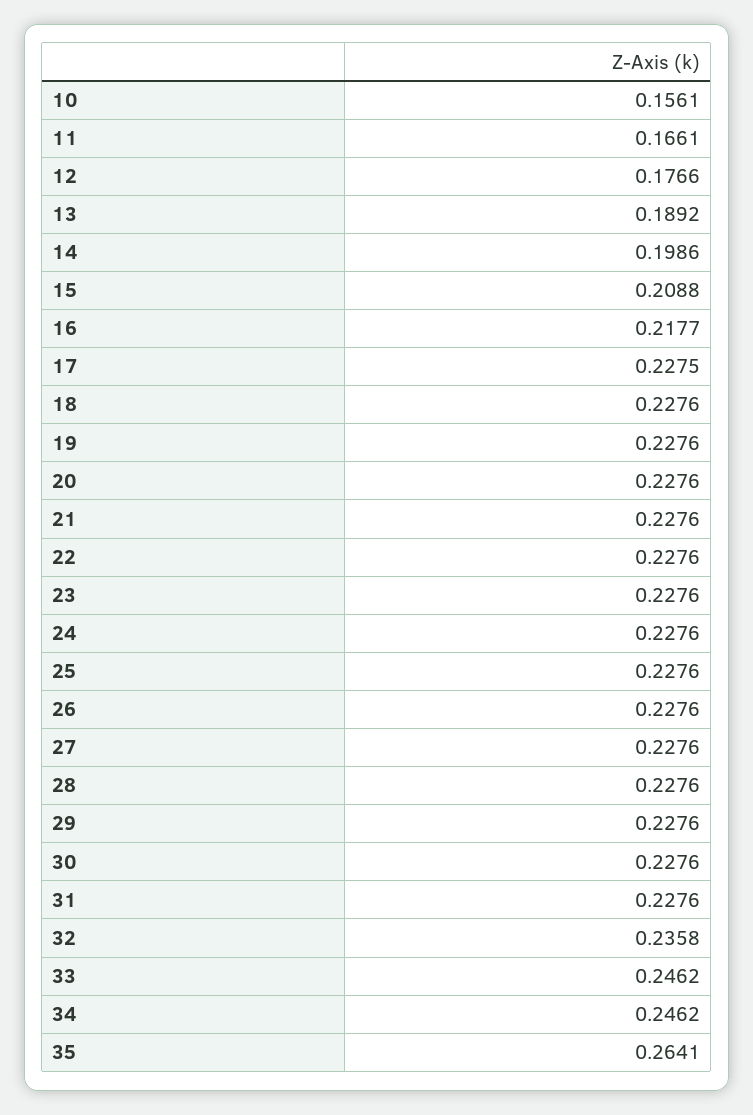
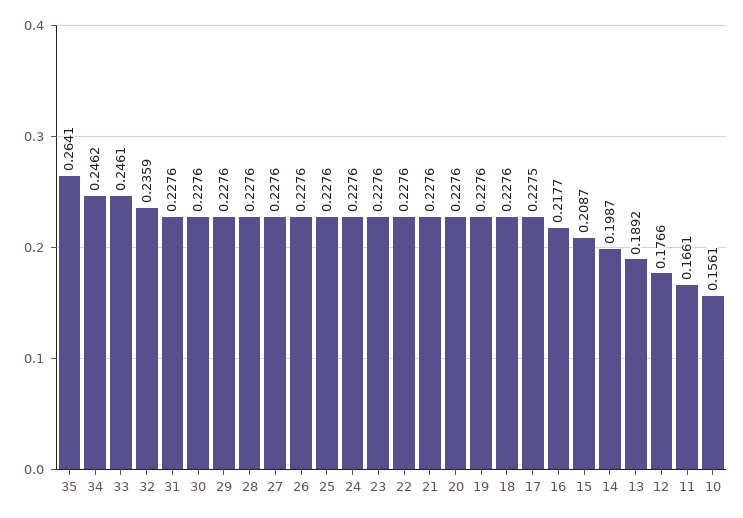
  {
    "10": 0.1561,
    "11": 0.1661,
    "12": 0.1766,
    "13": 0.1892,
-   "14": 0.1986,
+   "14": 0.1987,
-   "15": 0.2088,
+   "15": 0.2087,
    "16": 0.2177,
    "17": 0.2275,
    "18": 0.2276,
    "19": 0.2276,
    "20": 0.2276,
    "21": 0.2276,
    "22": 0.2276,
    "23": 0.2276,
    "24": 0.2276,
    "25": 0.2276,
    "26": 0.2276,
    "27": 0.2276,
    "28": 0.2276,
    "29": 0.2276,
    "30": 0.2276,
    "31": 0.2276,
-   "32": 0.2358,
+   "32": 0.2359,
-   "33": 0.2462,
+   "33": 0.2461,
    "34": 0.2462,
    "35": 0.2641
  }

